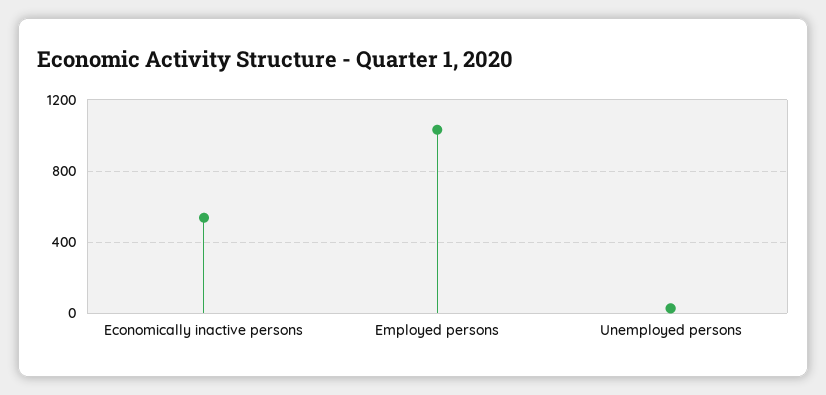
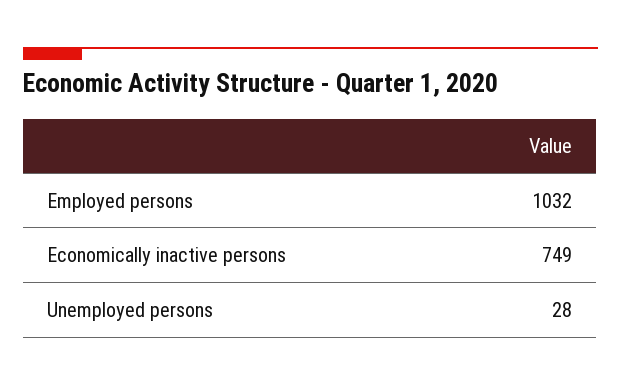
  {
-   "Economically inactive persons": 550,
+   "Economically inactive persons": 749,
    "Employed persons": 1032,
    "Unemployed persons": 28
  }

